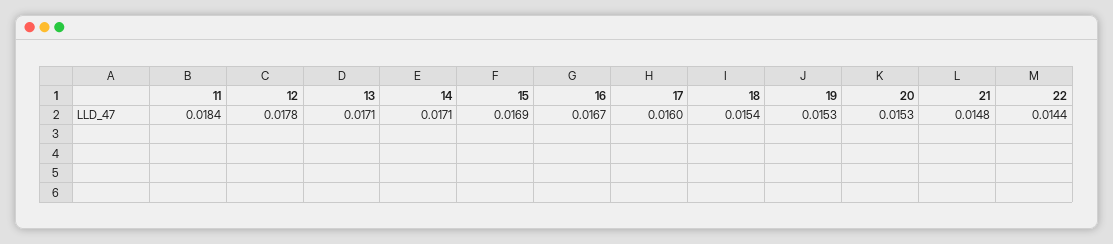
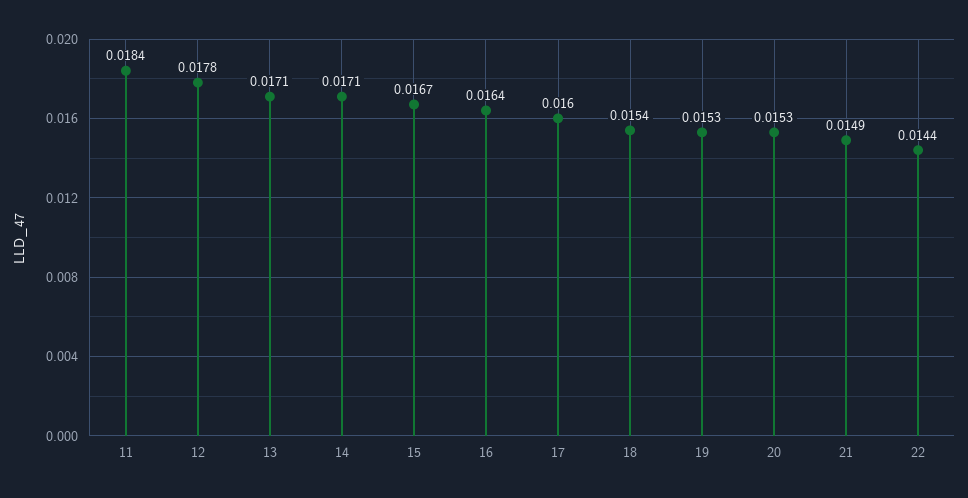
  {
    "11": 0.0184,
    "12": 0.0178,
    "13": 0.0171,
    "14": 0.0171,
-   "15": 0.0169,
+   "15": 0.0167,
-   "16": 0.0167,
+   "16": 0.0164,
    "17": 0.016,
    "18": 0.0154,
    "19": 0.0153,
    "20": 0.0153,
-   "21": 0.0148,
+   "21": 0.0149,
    "22": 0.0144
  }

